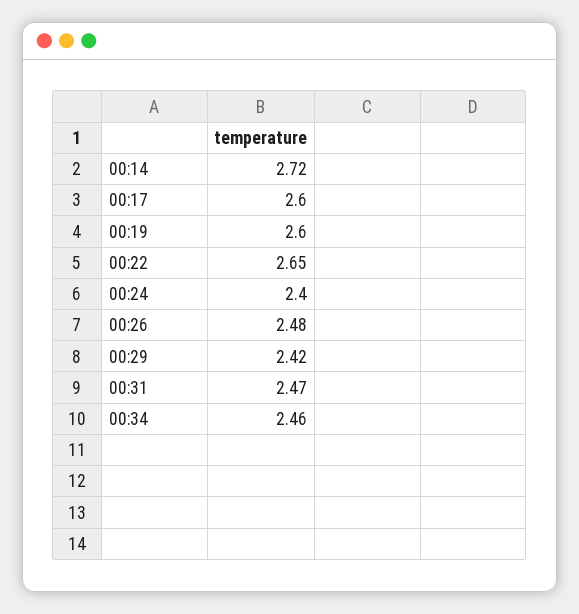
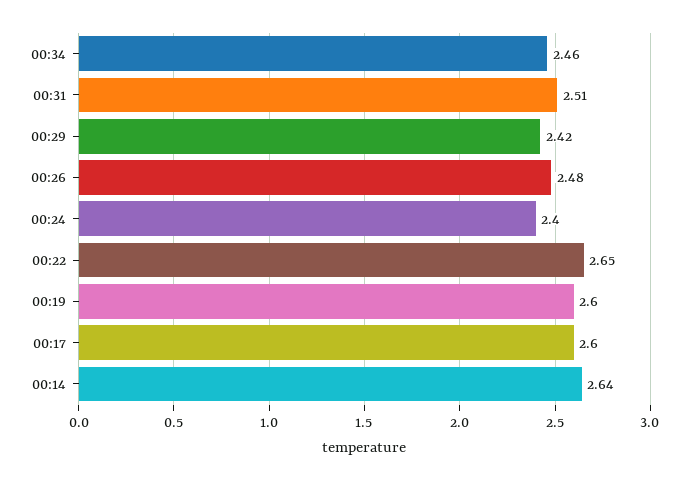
  {
-   "00:14": 2.72,
+   "00:14": 2.64,
    "00:17": 2.6,
    "00:19": 2.6,
    "00:22": 2.65,
    "00:24": 2.4,
    "00:26": 2.48,
    "00:29": 2.42,
-   "00:31": 2.47,
+   "00:31": 2.51,
    "00:34": 2.46
  }

